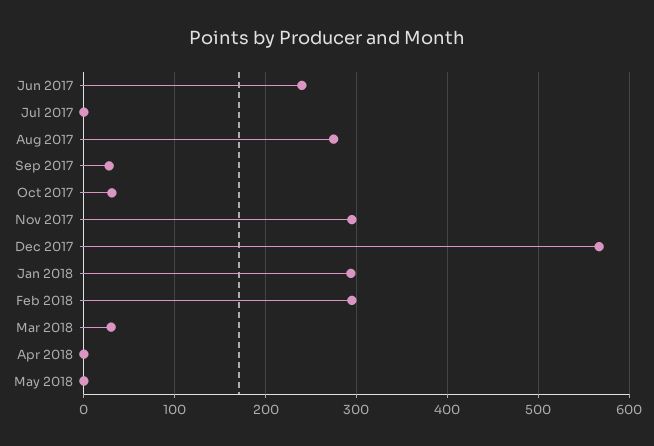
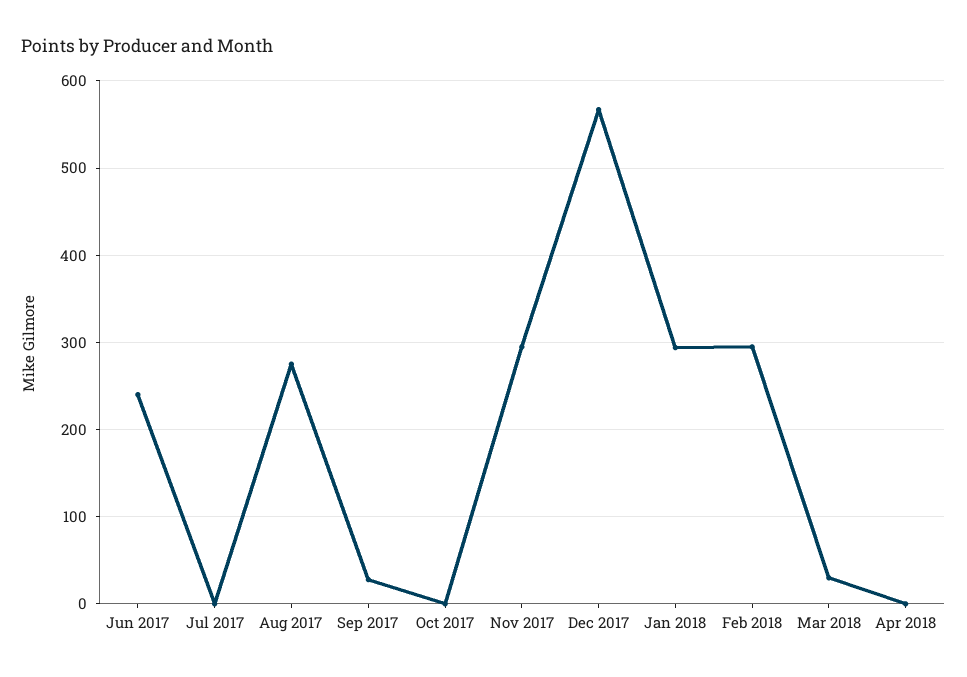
  {
    "Jun 2017": 240,
    "Jul 2017": 0,
    "Aug 2017": 280,
    "Sep 2017": 30,
-   "Oct 2017": 30,
+   "Oct 2017": 0,
    "Nov 2017": 300,
    "Dec 2017": 570,
    "Jan 2018": 290,
    "Feb 2018": 300,
    "Mar 2018": 30,
-   "Apr 2018": 0,
+   "Apr 2018": 0
-   "May 2018": 0
  }

